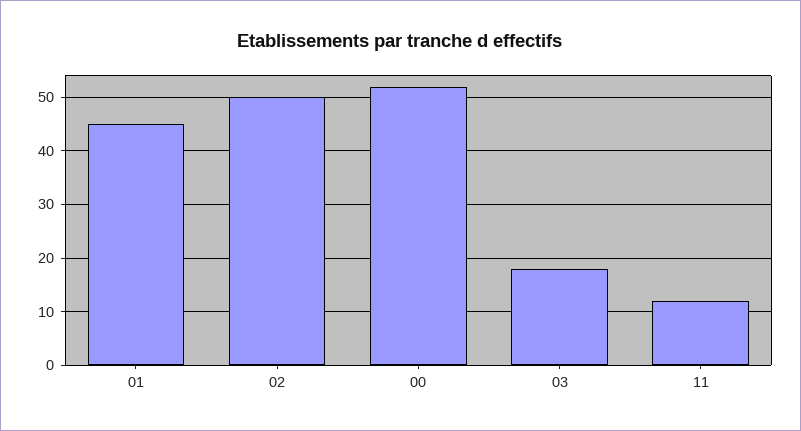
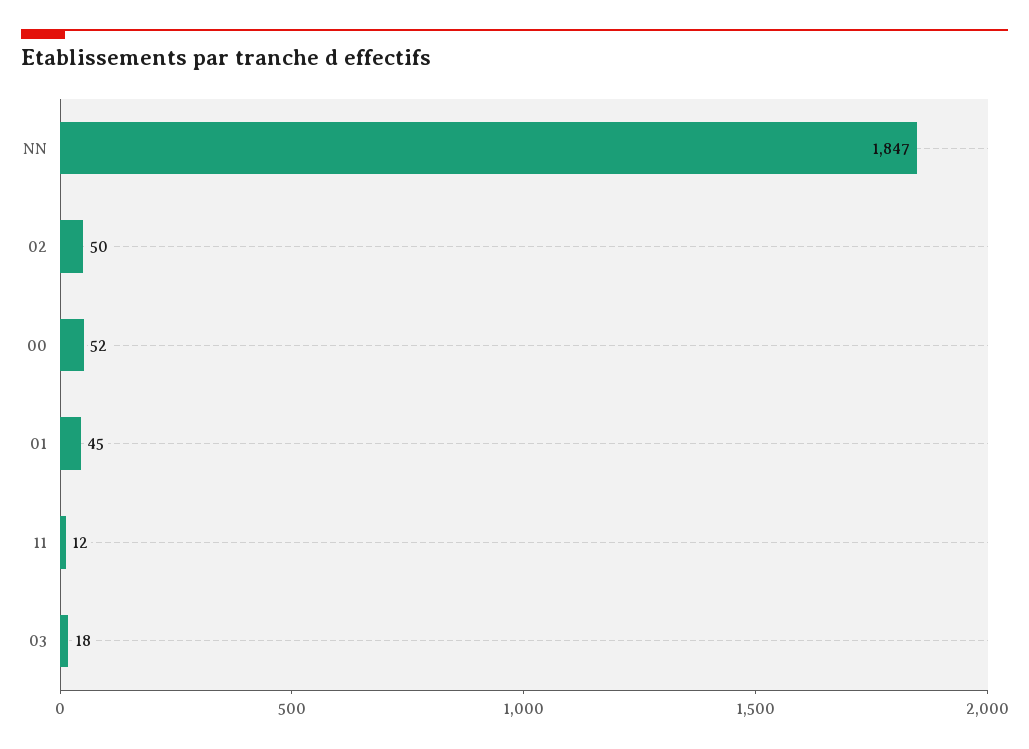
  {
    "01": 45,
    "02": 50,
    "00": 52,
    "03": 18,
-   "11": 12
+   "11": 12,
+   "NN": 1847
  }

